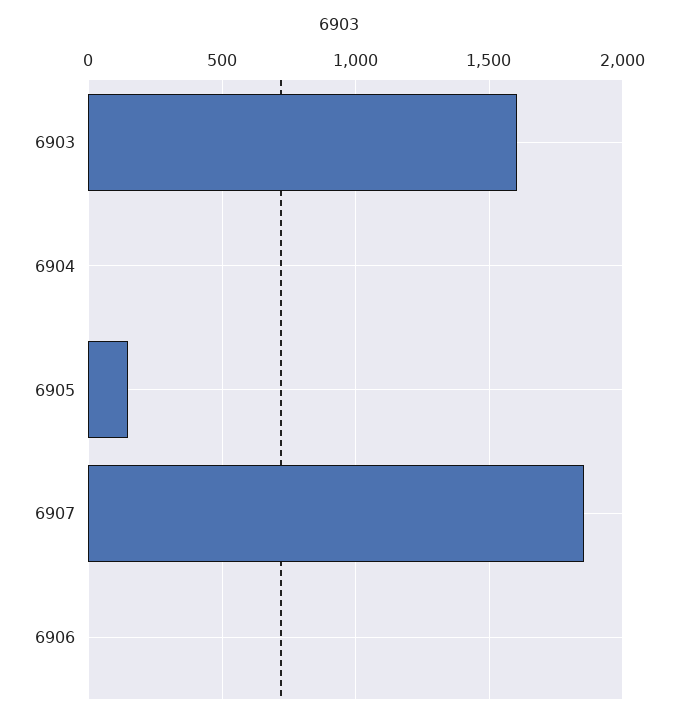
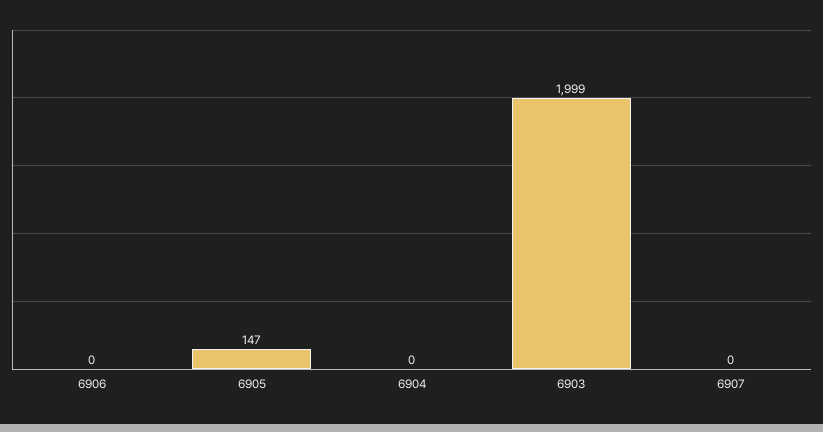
  {
-   "6903": 1600,
+   "6903": 1999,
    "6904": 0,
    "6905": 147,
-   "6907": 1850,
+   "6907": 0,
    "6906": 0
  }

